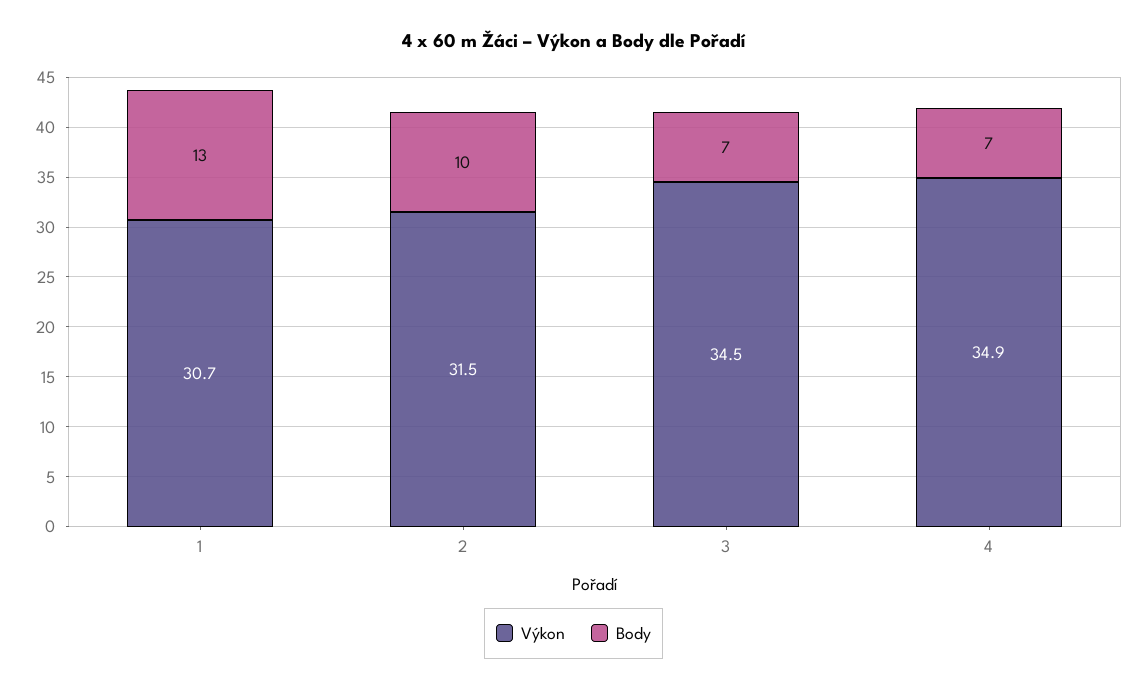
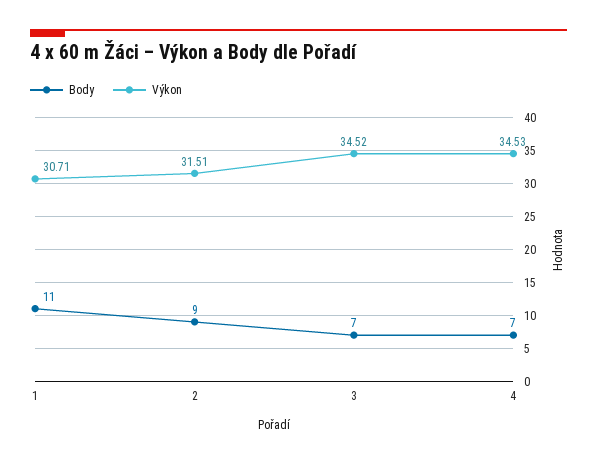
  {
    "Výkon": {
      "1": 30.71,
      "2": 31.51,
      "3": 34.52,
-     "4": 34.9
+     "4": 34.53
    },
    "Body": {
-     "1": 13,
+     "1": 11,
-     "2": 10,
+     "2": 9,
      "3": 7,
      "4": 7
    }
  }

